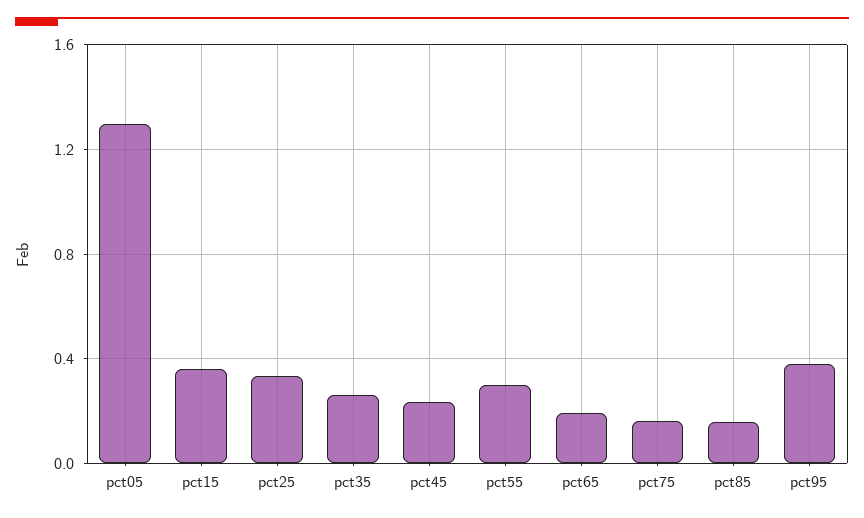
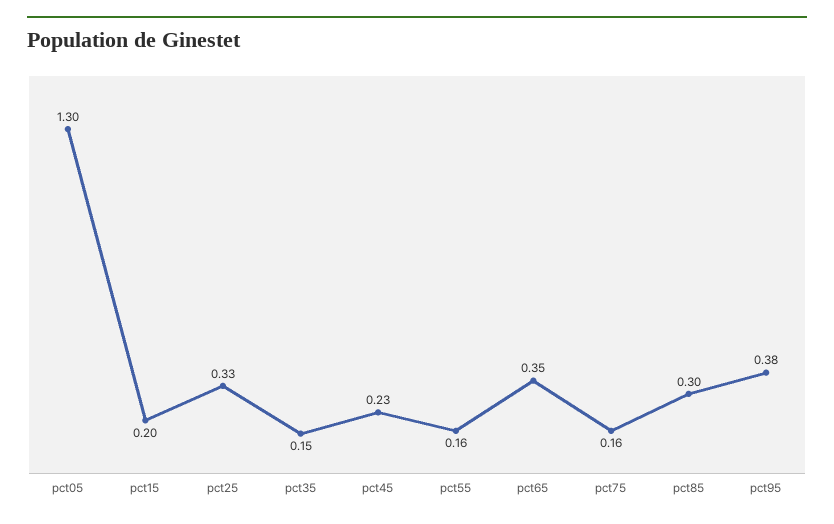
  {
    "pct05": 1.3,
-   "pct15": 0.35,
+   "pct15": 0.2,
    "pct25": 0.33,
-   "pct35": 0.25,
+   "pct35": 0.15,
    "pct45": 0.23,
-   "pct55": 0.3,
+   "pct55": 0.16,
-   "pct65": 0.2,
+   "pct65": 0.35,
    "pct75": 0.16,
-   "pct85": 0.15,
+   "pct85": 0.3,
    "pct95": 0.38
  }

